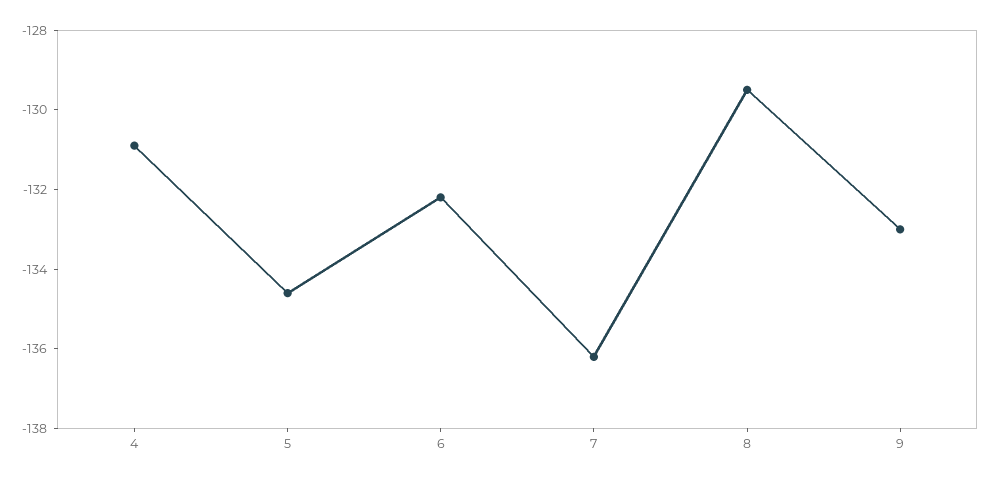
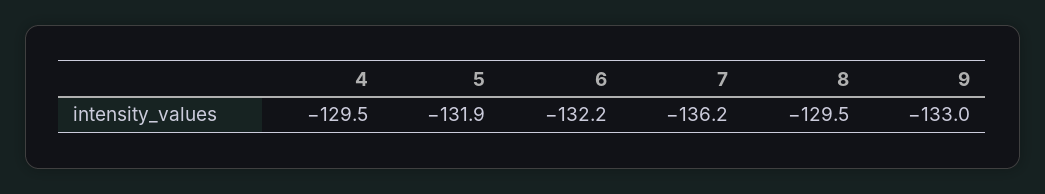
  {
-   "4": -131,
+   "4": -129.5,
-   "5": -134.5,
+   "5": -131.9,
    "6": -132.2,
    "7": -136.2,
    "8": -129.5,
    "9": -133
  }

